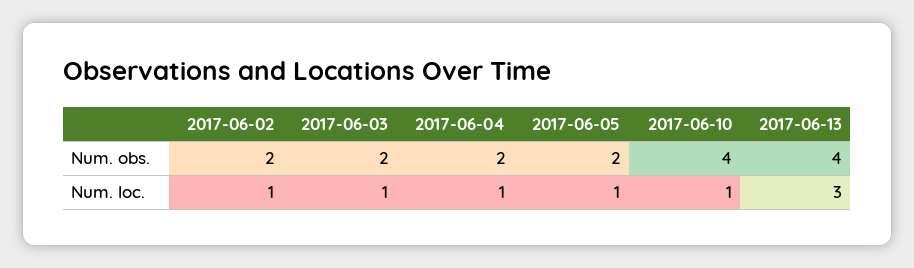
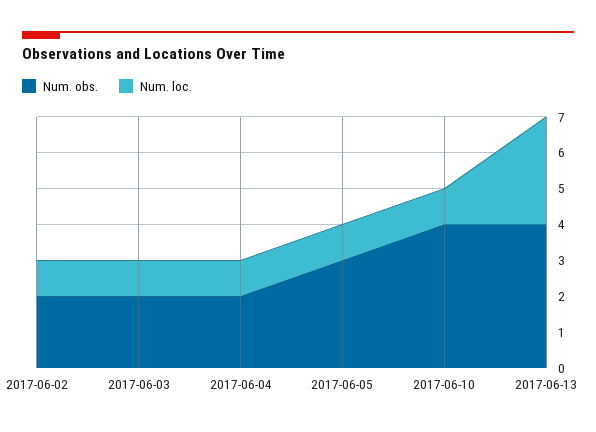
  {
    "Num. obs.": {
      "2017-06-02": 2,
      "2017-06-03": 2,
      "2017-06-04": 2,
-     "2017-06-05": 2,
+     "2017-06-05": 3,
      "2017-06-10": 4,
      "2017-06-13": 4
    },
    "Num. loc.": {
      "2017-06-02": 1,
      "2017-06-03": 1,
      "2017-06-04": 1,
      "2017-06-05": 1,
      "2017-06-10": 1,
      "2017-06-13": 3
    }
  }

